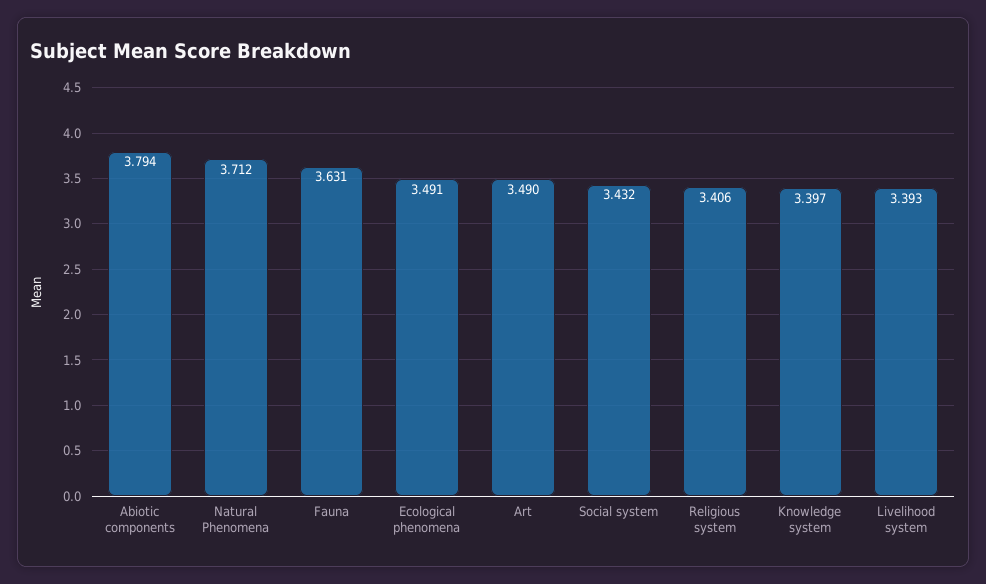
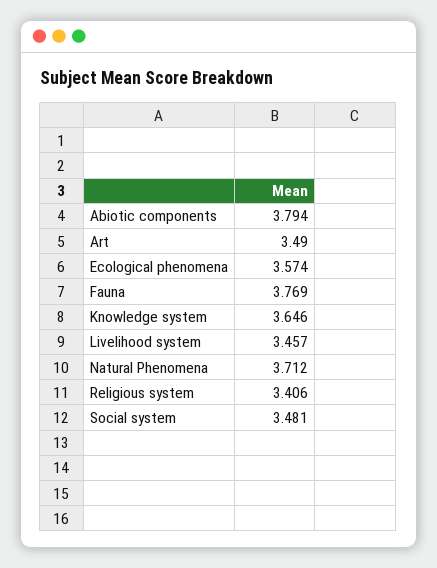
  {
    "Abiotic components": 3.794,
    "Natural Phenomena": 3.712,
-   "Fauna": 3.631,
+   "Fauna": 3.769,
-   "Ecological phenomena": 3.491,
+   "Ecological phenomena": 3.574,
    "Art": 3.49,
-   "Social system": 3.432,
+   "Social system": 3.481,
    "Religious system": 3.406,
-   "Knowledge system": 3.397,
+   "Knowledge system": 3.646,
-   "Livelihood system": 3.393
+   "Livelihood system": 3.457
  }

